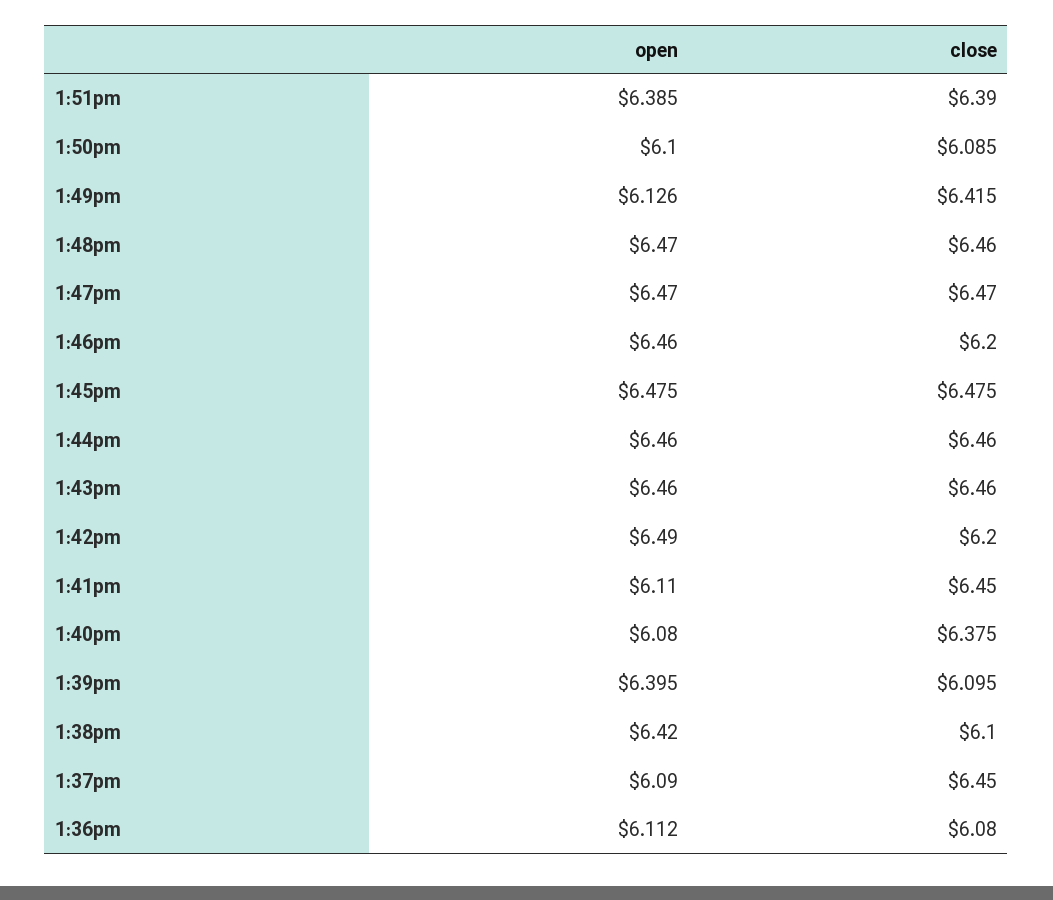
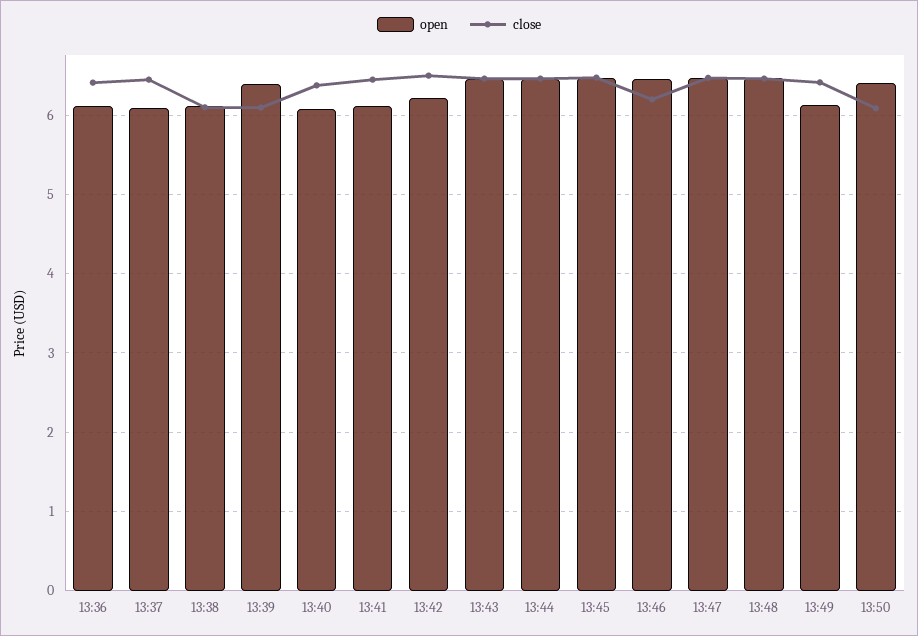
  {
    "open": {
-     "1:51pm": 6.385,
-     "1:50pm": 6.1,
+     "1:50pm": 6.4,
      "1:49pm": 6.126,
      "1:48pm": 6.47,
      "1:47pm": 6.47,
      "1:46pm": 6.46,
      "1:45pm": 6.475,
      "1:44pm": 6.46,
      "1:43pm": 6.46,
-     "1:42pm": 6.49,
+     "1:42pm": 6.2,
      "1:41pm": 6.11,
      "1:40pm": 6.08,
      "1:39pm": 6.395,
-     "1:38pm": 6.42,
+     "1:38pm": 6.1,
      "1:37pm": 6.09,
      "1:36pm": 6.112
    },
    "close": {
-     "1:51pm": 6.39,
      "1:50pm": 6.085,
      "1:49pm": 6.415,
      "1:48pm": 6.46,
      "1:47pm": 6.47,
      "1:46pm": 6.2,
      "1:45pm": 6.475,
      "1:44pm": 6.46,
      "1:43pm": 6.46,
-     "1:42pm": 6.2,
+     "1:42pm": 6.5,
      "1:41pm": 6.45,
      "1:40pm": 6.375,
      "1:39pm": 6.095,
      "1:38pm": 6.1,
      "1:37pm": 6.45,
-     "1:36pm": 6.08
+     "1:36pm": 6.4
    }
  }

